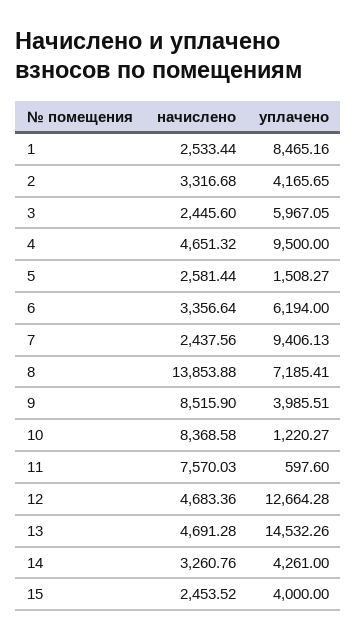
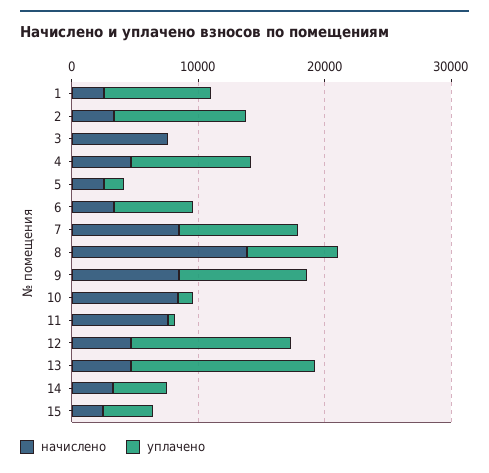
  {
    "начислено": {
      "1": 2533.44,
      "2": 3316.68,
-     "3": 2445.6,
+     "3": 8000,
      "4": 4651.32,
      "5": 2581.44,
      "6": 3356.64,
-     "7": 2437.56,
+     "7": 8000,
      "8": 13853.88,
      "9": 8515.9,
      "10": 8368.58,
      "11": 7570.03,
      "12": 4683.36,
      "13": 4691.28,
      "14": 3260.76,
      "15": 2453.52
    },
    "уплачено": {
      "1": 8465.16,
-     "2": 4165.65,
+     "2": 10000,
-     "3": 5967.05,
+     "3": 0,
      "4": 9500,
      "5": 1508.27,
      "6": 6194,
      "7": 9406.13,
      "8": 7185.41,
-     "9": 3985.51,
+     "9": 10000,
      "10": 1220.27,
      "11": 597.6,
      "12": 12664.28,
      "13": 14532.26,
      "14": 4261,
      "15": 4000
    }
  }

